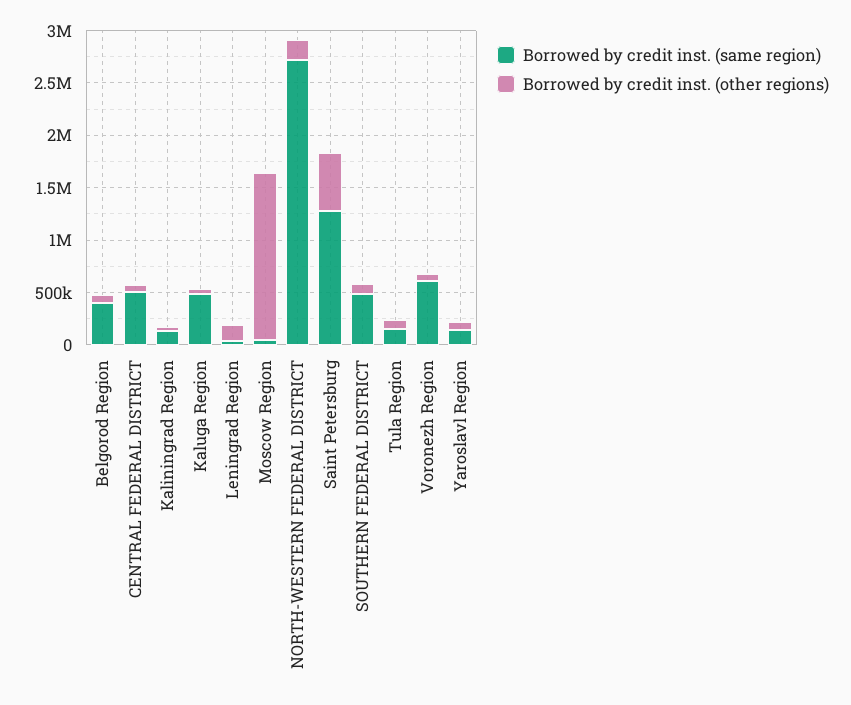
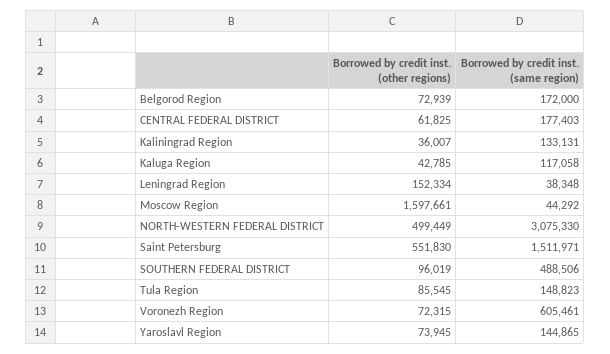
  {
    "Borrowed by credit inst. (same region)": {
-     "Belgorod Region": 400000,
+     "Belgorod Region": 172000,
-     "CENTRAL FEDERAL DISTRICT": 500000,
+     "CENTRAL FEDERAL DISTRICT": 177403,
      "Kaliningrad Region": 133131,
-     "Kaluga Region": 500000,
+     "Kaluga Region": 117058,
      "Leningrad Region": 38348,
      "Moscow Region": 44292,
-     "NORTH-WESTERN FEDERAL DISTRICT": 2700000,
+     "NORTH-WESTERN FEDERAL DISTRICT": 3075330,
-     "Saint Petersburg": 1300000,
+     "Saint Petersburg": 1511971,
      "SOUTHERN FEDERAL DISTRICT": 488506,
      "Tula Region": 148823,
      "Voronezh Region": 605461,
      "Yaroslavl Region": 144865
    },
    "Borrowed by credit inst. (other regions)": {
      "Belgorod Region": 72939,
      "CENTRAL FEDERAL DISTRICT": 61825,
      "Kaliningrad Region": 36007,
      "Kaluga Region": 42785,
      "Leningrad Region": 152334,
      "Moscow Region": 1597661,
-     "NORTH-WESTERN FEDERAL DISTRICT": 200000,
+     "NORTH-WESTERN FEDERAL DISTRICT": 499449,
      "Saint Petersburg": 551830,
      "SOUTHERN FEDERAL DISTRICT": 96019,
      "Tula Region": 85545,
      "Voronezh Region": 72315,
      "Yaroslavl Region": 73945
    }
  }

